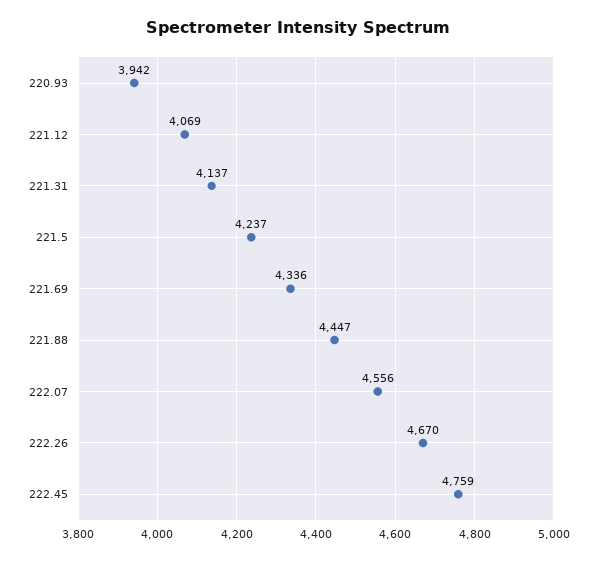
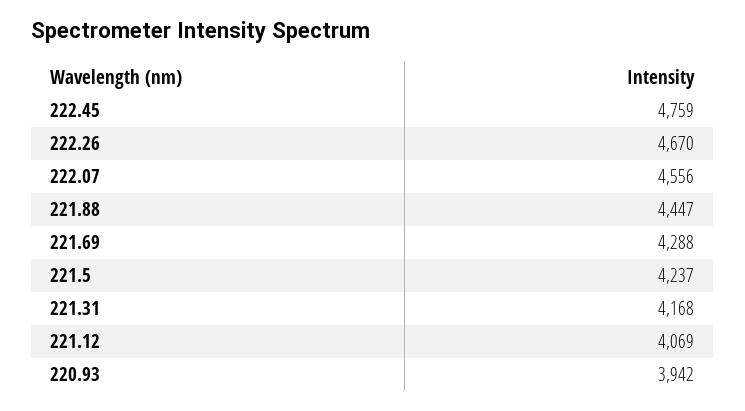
  {
    "220.93": 3942,
    "221.12": 4069,
-   "221.31": 4137,
+   "221.31": 4168,
    "221.5": 4237,
-   "221.69": 4336,
+   "221.69": 4288,
    "221.88": 4447,
    "222.07": 4556,
    "222.26": 4670,
    "222.45": 4759
  }

